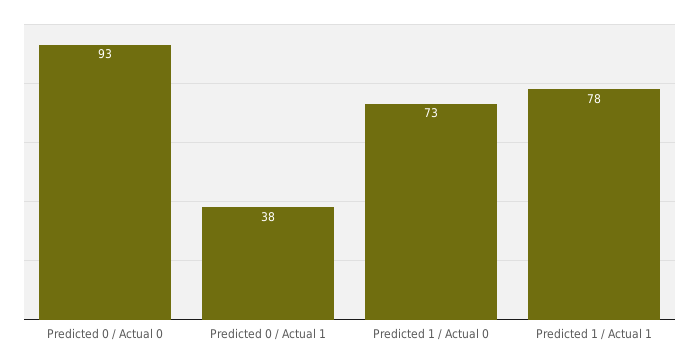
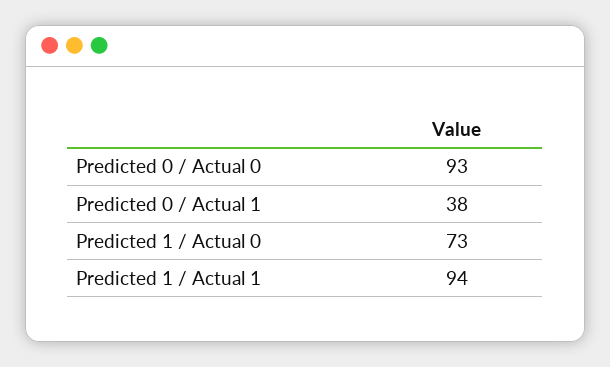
  {
    "Predicted 0 / Actual 0": 93,
    "Predicted 0 / Actual 1": 38,
    "Predicted 1 / Actual 0": 73,
-   "Predicted 1 / Actual 1": 78
+   "Predicted 1 / Actual 1": 94
  }

